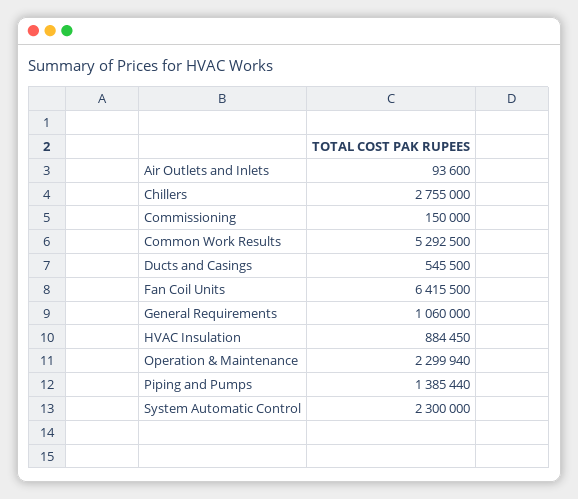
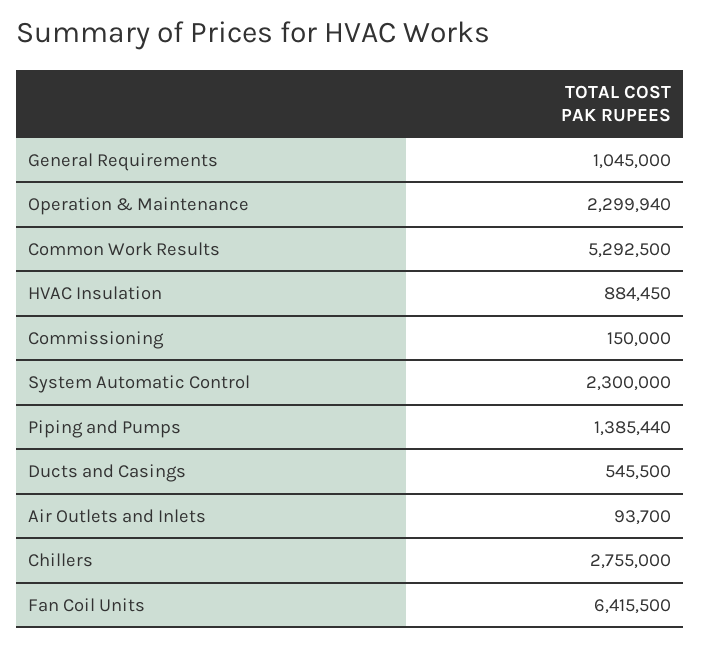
  {
-   "Air Outlets and Inlets": 93600,
+   "Air Outlets and Inlets": 93700,
    "Chillers": 2755000,
    "Commissioning": 150000,
    "Common Work Results": 5292500,
    "Ducts and Casings": 545500,
    "Fan Coil Units": 6415500,
-   "General Requirements": 1060000,
+   "General Requirements": 1045000,
    "HVAC Insulation": 884450,
    "Operation & Maintenance": 2299940,
    "Piping and Pumps": 1385440,
    "System Automatic Control": 2300000
  }

